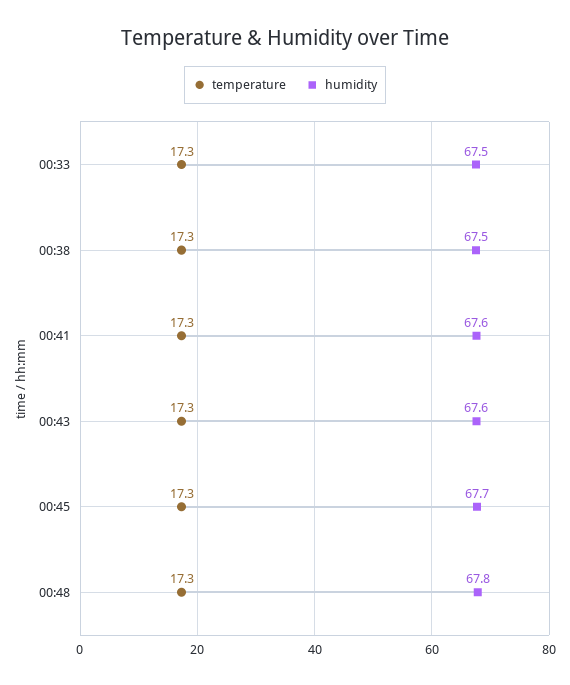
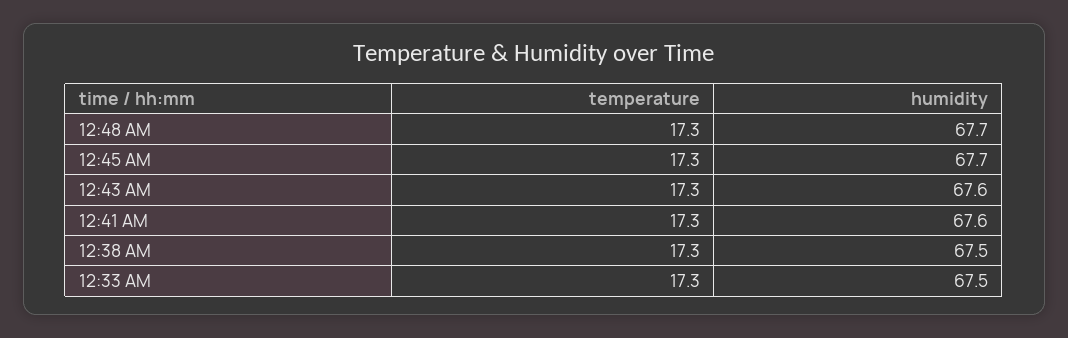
  {
    "temperature": {
      "00:33": 17.3,
      "00:38": 17.3,
      "00:41": 17.3,
      "00:43": 17.3,
      "00:45": 17.3,
      "00:48": 17.3
    },
    "humidity": {
      "00:33": 67.5,
      "00:38": 67.5,
      "00:41": 67.6,
      "00:43": 67.6,
      "00:45": 67.7,
-     "00:48": 67.8
+     "00:48": 67.7
    }
  }

